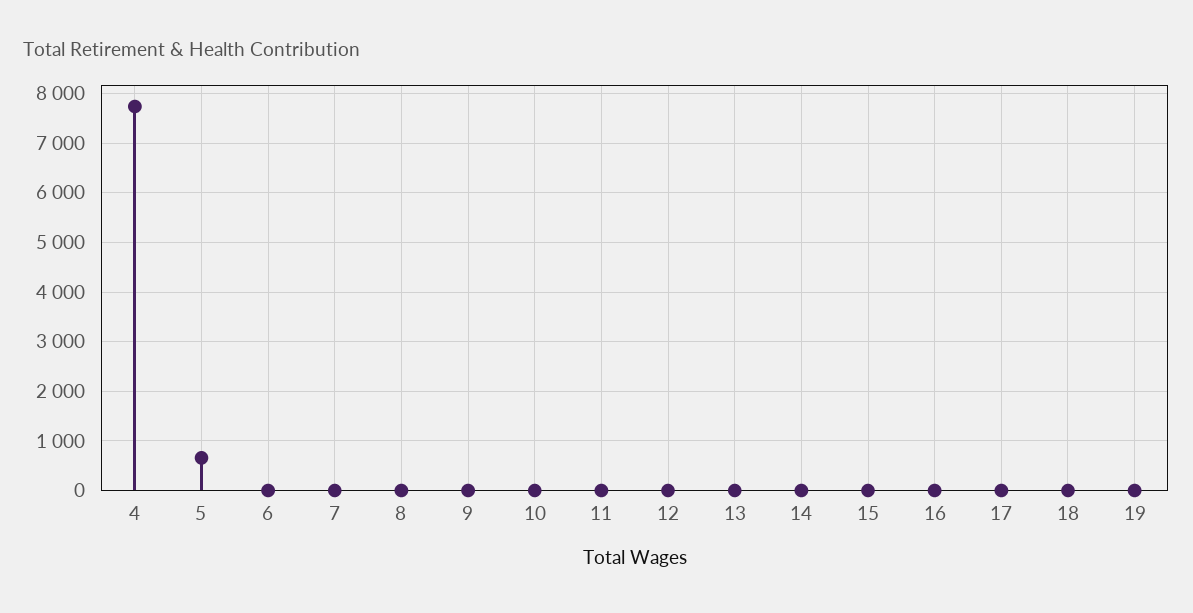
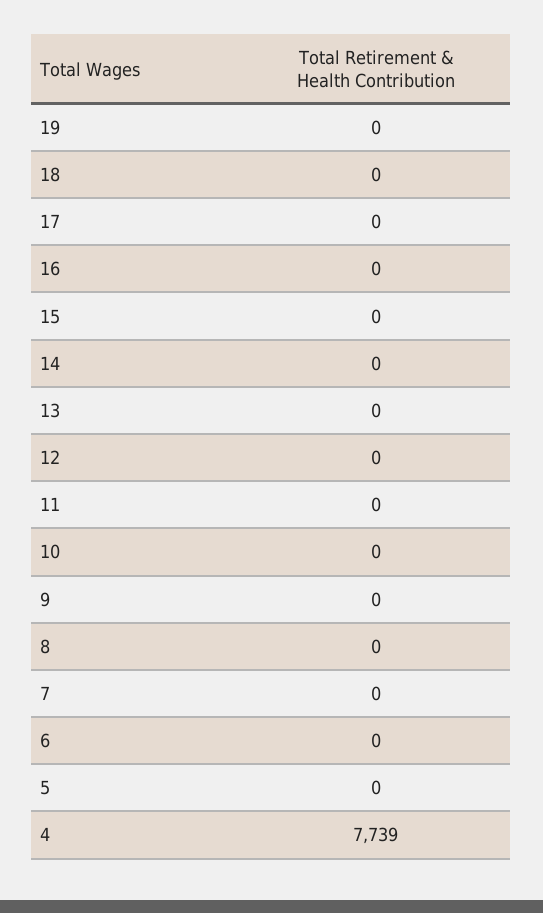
  {
    "4": 7739,
-   "5": 600,
+   "5": 0,
    "6": 0,
    "7": 0,
    "8": 0,
    "9": 0,
    "10": 0,
    "11": 0,
    "12": 0,
    "13": 0,
    "14": 0,
    "15": 0,
    "16": 0,
    "17": 0,
    "18": 0,
    "19": 0
  }

